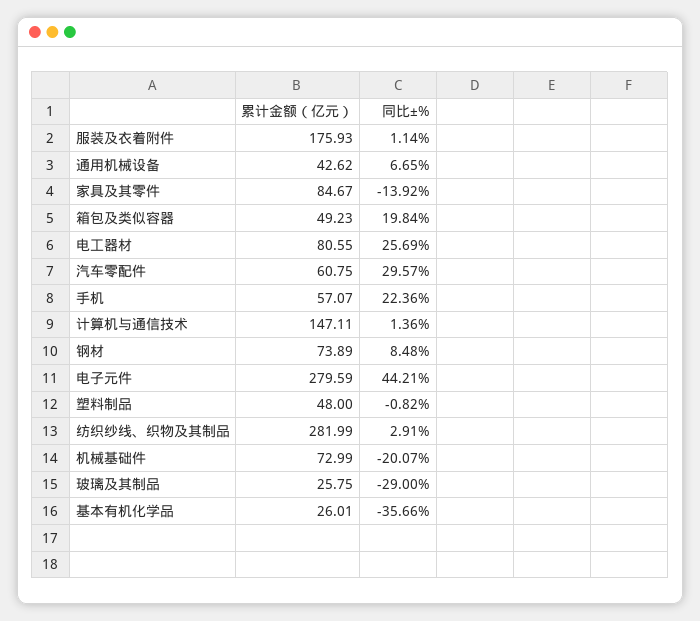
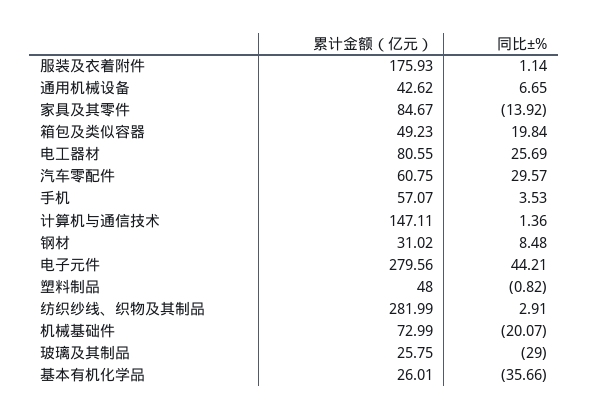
  {
    "累计金额（亿元）": {
      "服装及衣着附件": 175.93,
      "通用机械设备": 42.62,
      "家具及其零件": 84.67,
      "箱包及类似容器": 49.23,
      "电工器材": 80.55,
      "汽车零配件": 60.75,
      "手机": 57.07,
      "计算机与通信技术": 147.11,
-     "钢材": 73.89,
+     "钢材": 31.02,
-     "电子元件": 279.59,
+     "电子元件": 279.56,
      "塑料制品": 48,
      "纺织纱线、织物及其制品": 281.99,
      "机械基础件": 72.99,
      "玻璃及其制品": 25.75,
      "基本有机化学品": 26.01
    },
    "同比±%": {
      "服装及衣着附件": 1.14,
      "通用机械设备": 6.65,
      "家具及其零件": -13.92,
      "箱包及类似容器": 19.84,
      "电工器材": 25.69,
      "汽车零配件": 29.57,
-     "手机": 22.36,
+     "手机": 3.53,
      "计算机与通信技术": 1.36,
      "钢材": 8.48,
      "电子元件": 44.21,
      "塑料制品": -0.82,
      "纺织纱线、织物及其制品": 2.91,
      "机械基础件": -20.07,
      "玻璃及其制品": -29,
      "基本有机化学品": -35.66
    }
  }

